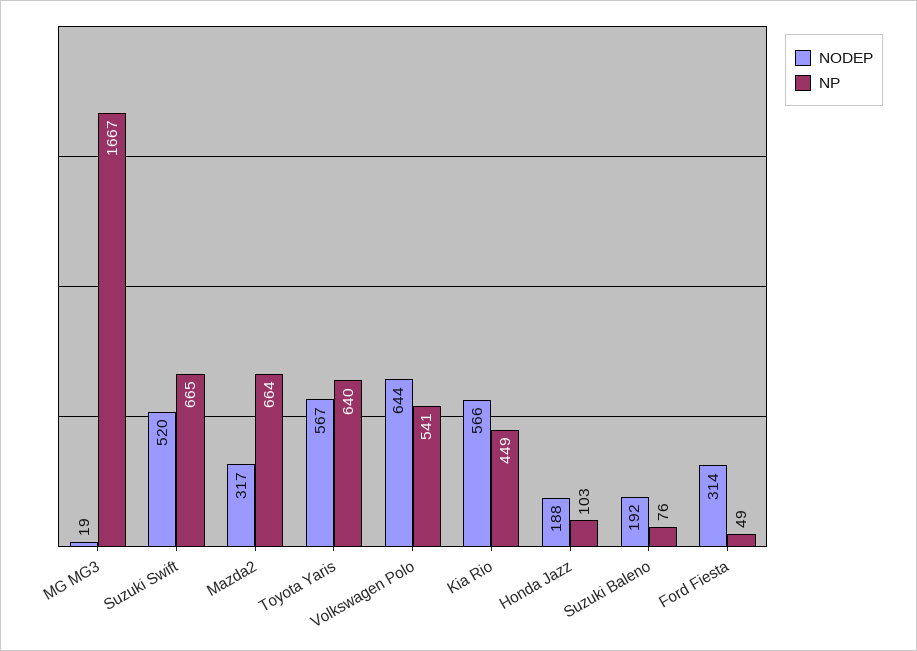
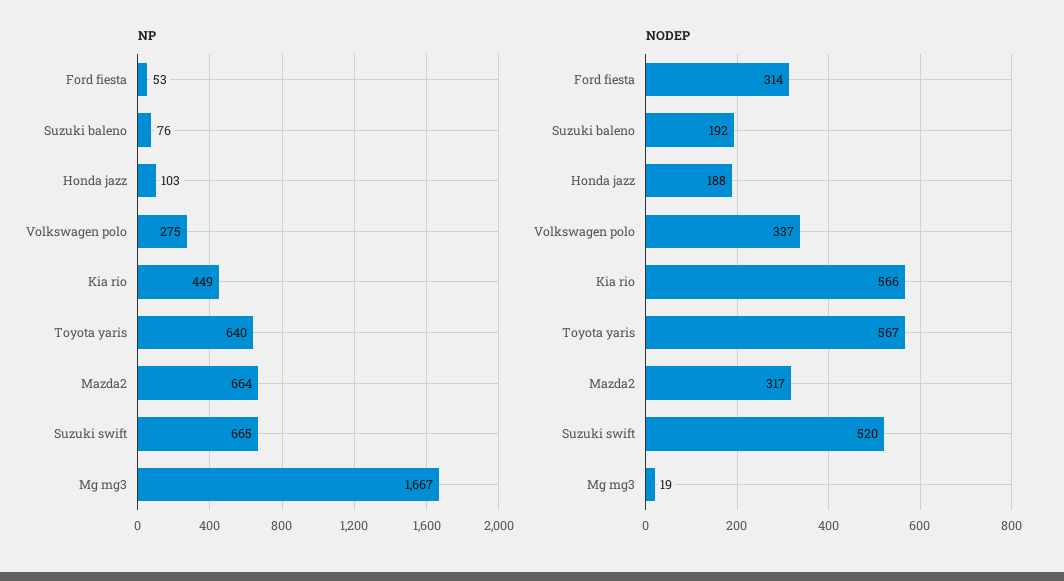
  {
    "NODEP": {
      "MG MG3": 19,
      "Suzuki Swift": 520,
      "Mazda2": 317,
      "Toyota Yaris": 567,
-     "Volkswagen Polo": 644,
+     "Volkswagen Polo": 337,
      "Kia Rio": 566,
      "Honda Jazz": 188,
      "Suzuki Baleno": 192,
      "Ford Fiesta": 314
    },
    "NP": {
      "MG MG3": 1667,
      "Suzuki Swift": 665,
      "Mazda2": 664,
      "Toyota Yaris": 640,
-     "Volkswagen Polo": 541,
+     "Volkswagen Polo": 275,
      "Kia Rio": 449,
      "Honda Jazz": 103,
      "Suzuki Baleno": 76,
-     "Ford Fiesta": 49
+     "Ford Fiesta": 53
    }
  }

